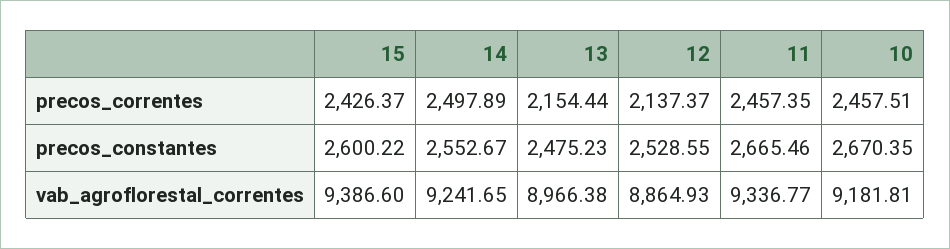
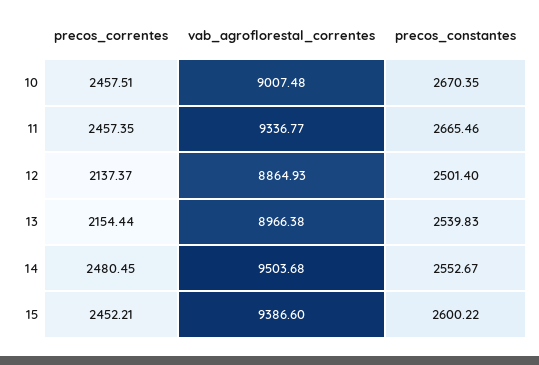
  {
    "15": {
-     "precos_correntes": 2426.37,
+     "precos_correntes": 2452.21,
      "precos_constantes": 2600.22,
      "vab_agroflorestal_correntes": 9386.6
    },
    "14": {
-     "precos_correntes": 2497.89,
+     "precos_correntes": 2480.45,
      "precos_constantes": 2552.67,
-     "vab_agroflorestal_correntes": 9241.65
+     "vab_agroflorestal_correntes": 9503.68
    },
    "13": {
      "precos_correntes": 2154.44,
-     "precos_constantes": 2475.23,
+     "precos_constantes": 2539.83,
      "vab_agroflorestal_correntes": 8966.38
    },
    "12": {
      "precos_correntes": 2137.37,
-     "precos_constantes": 2528.55,
+     "precos_constantes": 2501.4,
      "vab_agroflorestal_correntes": 8864.93
    },
    "11": {
      "precos_correntes": 2457.35,
      "precos_constantes": 2665.46,
      "vab_agroflorestal_correntes": 9336.77
    },
    "10": {
      "precos_correntes": 2457.51,
      "precos_constantes": 2670.35,
-     "vab_agroflorestal_correntes": 9181.81
+     "vab_agroflorestal_correntes": 9007.48
    }
  }

